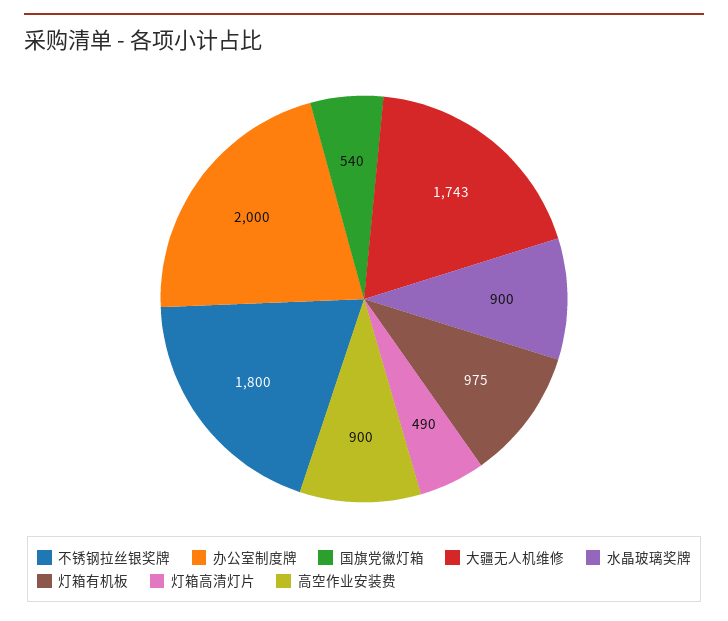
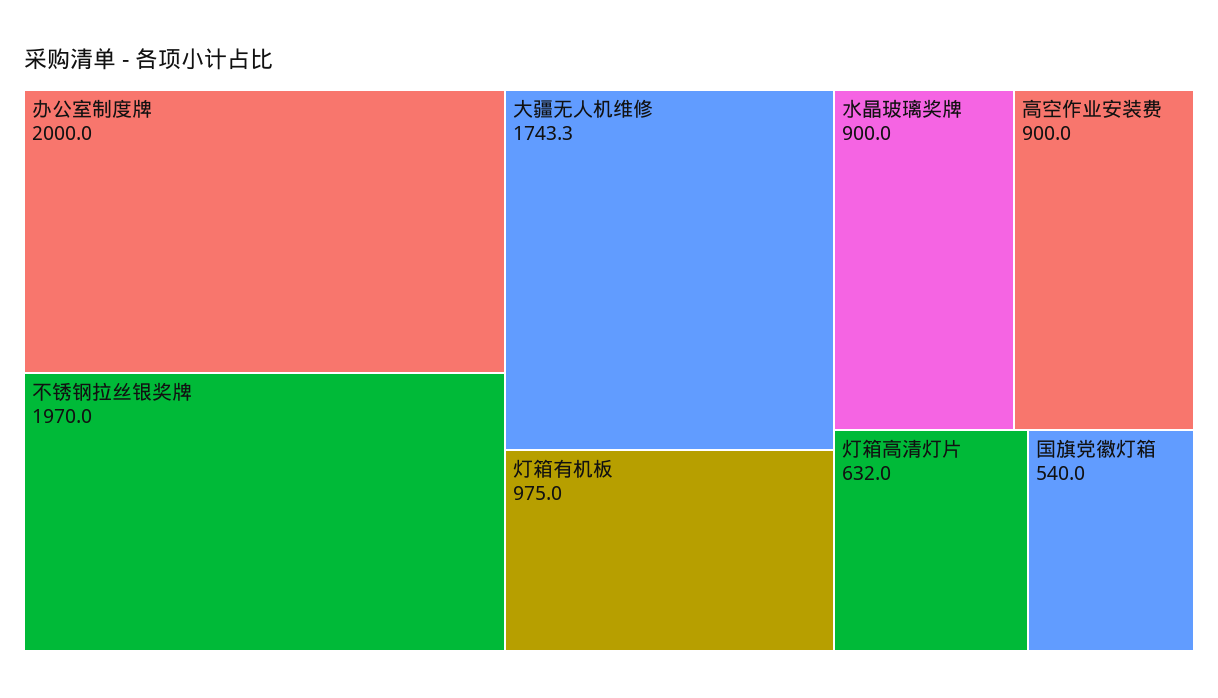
  {
-   "不锈钢拉丝银奖牌": 1800,
+   "不锈钢拉丝银奖牌": 1970,
    "办公室制度牌": 2000,
    "国旗党徽灯箱": 540,
    "大疆无人机维修": 1743.3,
    "水晶玻璃奖牌": 900,
    "灯箱有机板": 975,
-   "灯箱高清灯片": 490,
+   "灯箱高清灯片": 632,
    "高空作业安装费": 900
  }

